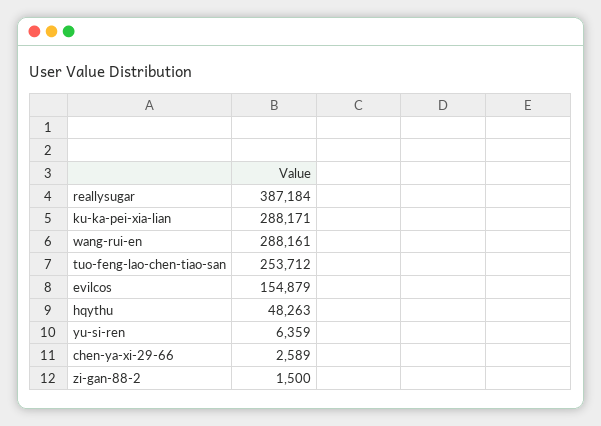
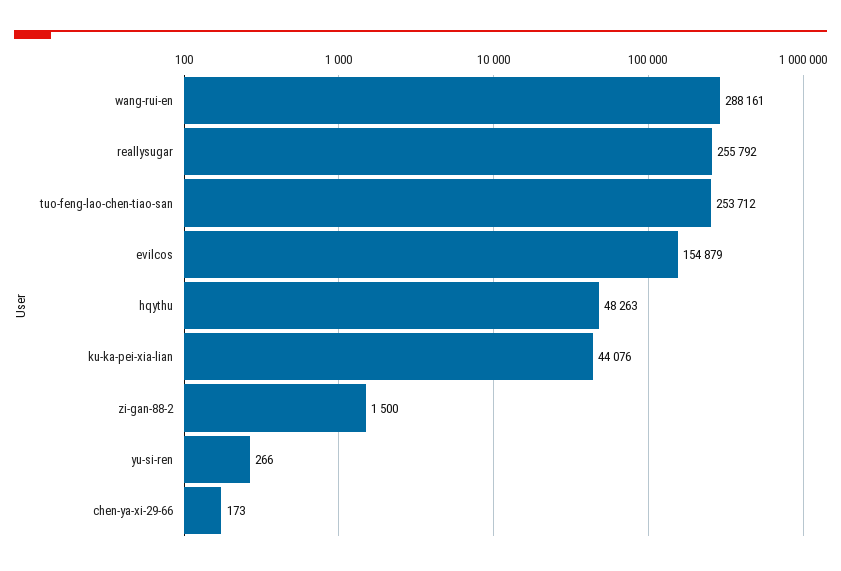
  {
-   "reallysugar": 387184,
+   "reallysugar": 255792,
-   "ku-ka-pei-xia-lian": 288171,
+   "ku-ka-pei-xia-lian": 44076,
    "wang-rui-en": 288161,
    "tuo-feng-lao-chen-tiao-san": 253712,
    "evilcos": 154879,
    "hqythu": 48263,
-   "yu-si-ren": 6359,
+   "yu-si-ren": 266,
-   "chen-ya-xi-29-66": 2589,
+   "chen-ya-xi-29-66": 173,
    "zi-gan-88-2": 1500
  }

